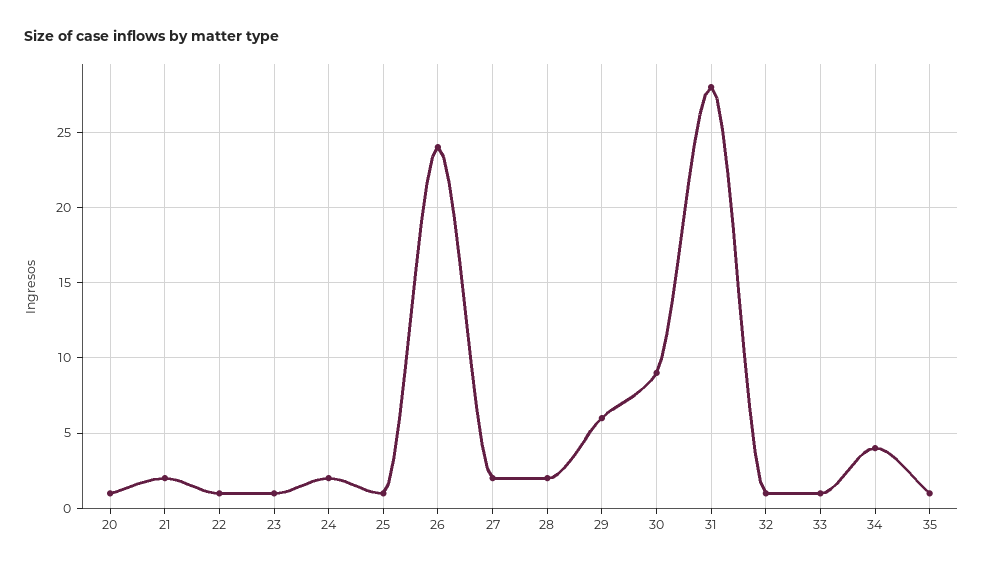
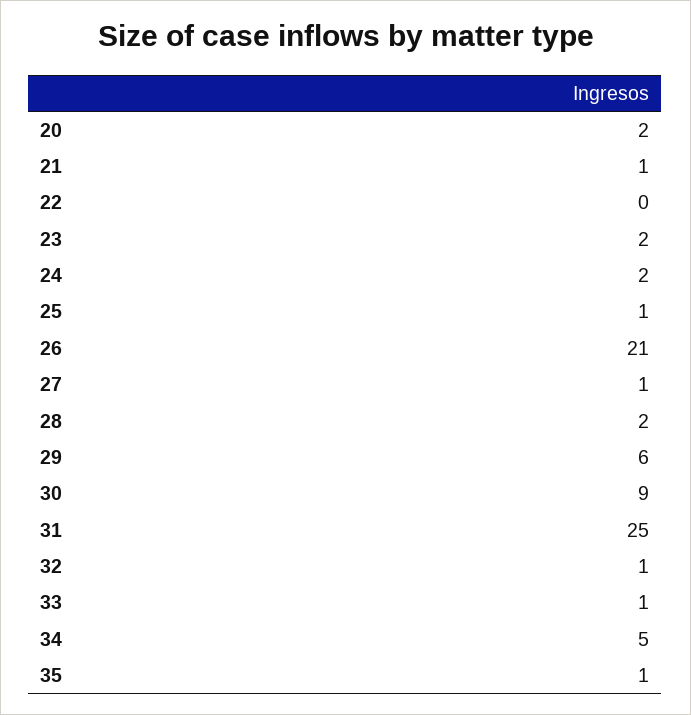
  {
-   "20": 1,
+   "20": 2,
-   "21": 2,
+   "21": 1,
-   "22": 1,
+   "22": 0,
-   "23": 1,
+   "23": 2,
    "24": 2,
    "25": 1,
-   "26": 24,
+   "26": 21,
-   "27": 2,
+   "27": 1,
    "28": 2,
    "29": 6,
    "30": 9,
-   "31": 28,
+   "31": 25,
    "32": 1,
    "33": 1,
-   "34": 4,
+   "34": 5,
    "35": 1
  }

